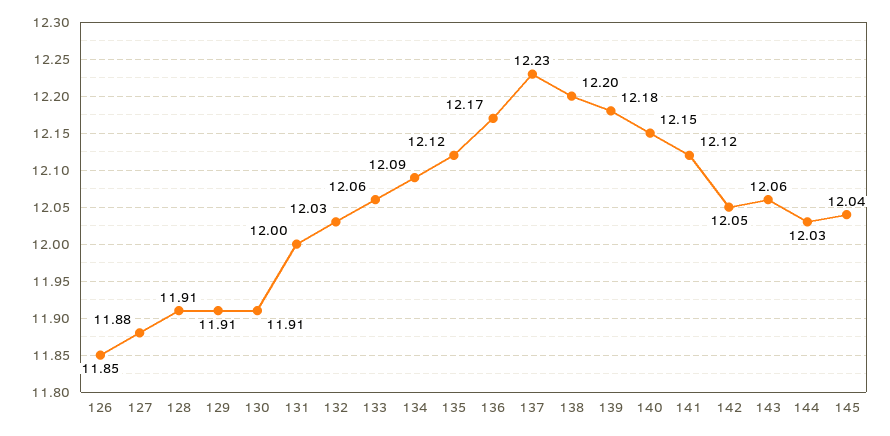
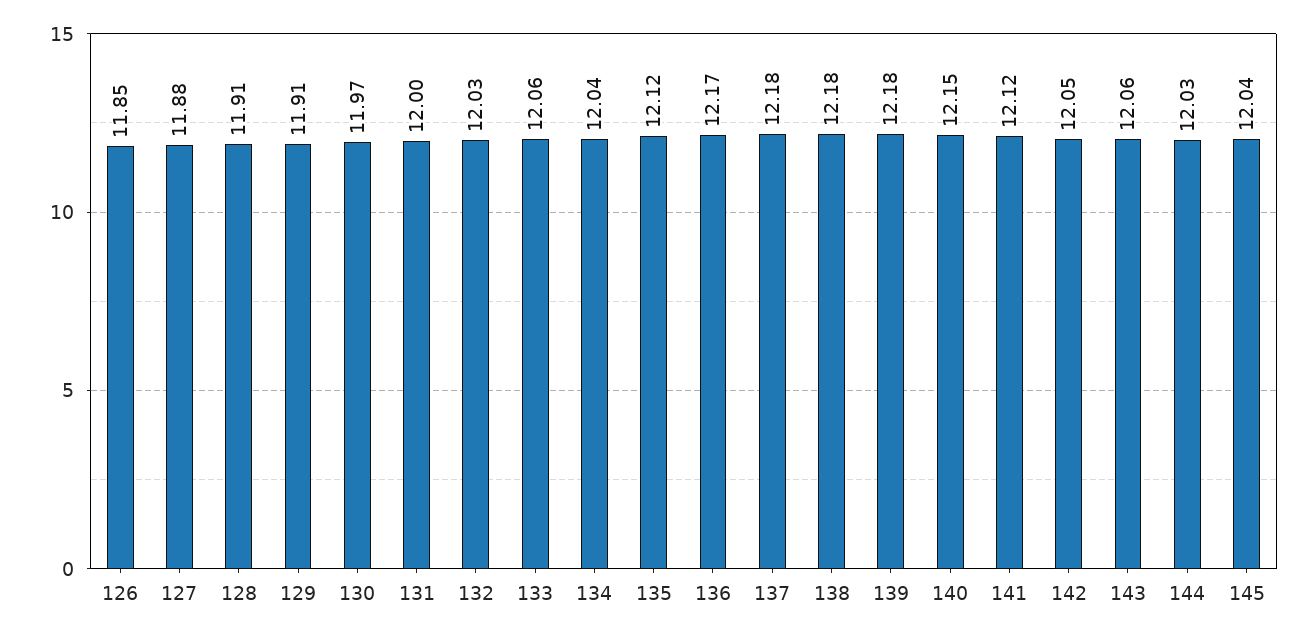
  {
    "126": 11.85,
    "127": 11.88,
    "128": 11.91,
    "129": 11.91,
-   "130": 11.91,
+   "130": 11.97,
    "131": 12,
    "132": 12.03,
    "133": 12.06,
-   "134": 12.09,
+   "134": 12.04,
    "135": 12.12,
    "136": 12.17,
-   "137": 12.23,
+   "137": 12.18,
-   "138": 12.2,
+   "138": 12.18,
    "139": 12.18,
    "140": 12.15,
    "141": 12.12,
    "142": 12.05,
    "143": 12.06,
    "144": 12.03,
    "145": 12.04
  }

